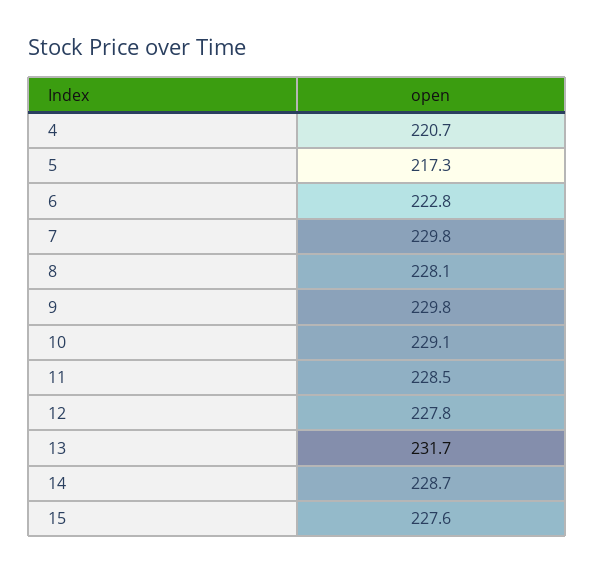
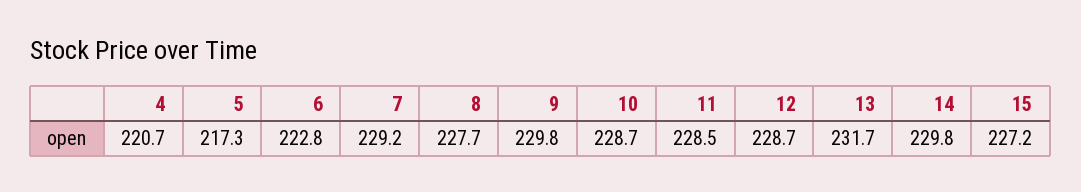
  {
    "4": 220.7,
    "5": 217.3,
    "6": 222.8,
-   "7": 229.8,
+   "7": 229.2,
-   "8": 228.1,
+   "8": 227.7,
    "9": 229.8,
-   "10": 229.1,
+   "10": 228.7,
    "11": 228.5,
-   "12": 227.8,
+   "12": 228.7,
    "13": 231.7,
-   "14": 228.7,
+   "14": 229.8,
-   "15": 227.6
+   "15": 227.2
  }

